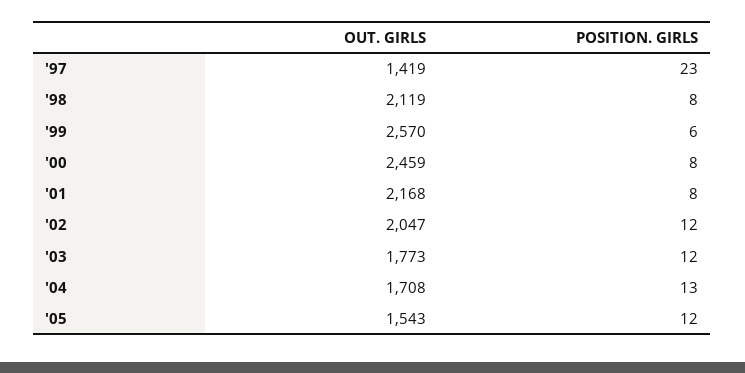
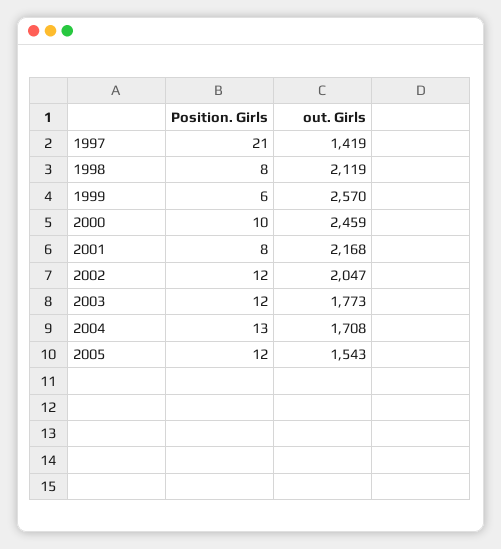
  {
    "OUT. GIRLS": {
      "'97": 1419,
      "'98": 2119,
      "'99": 2570,
      "'00": 2459,
      "'01": 2168,
      "'02": 2047,
      "'03": 1773,
      "'04": 1708,
      "'05": 1543
    },
    "POSITION. GIRLS": {
-     "'97": 23,
+     "'97": 21,
      "'98": 8,
      "'99": 6,
-     "'00": 8,
+     "'00": 10,
      "'01": 8,
      "'02": 12,
      "'03": 12,
      "'04": 13,
      "'05": 12
    }
  }

